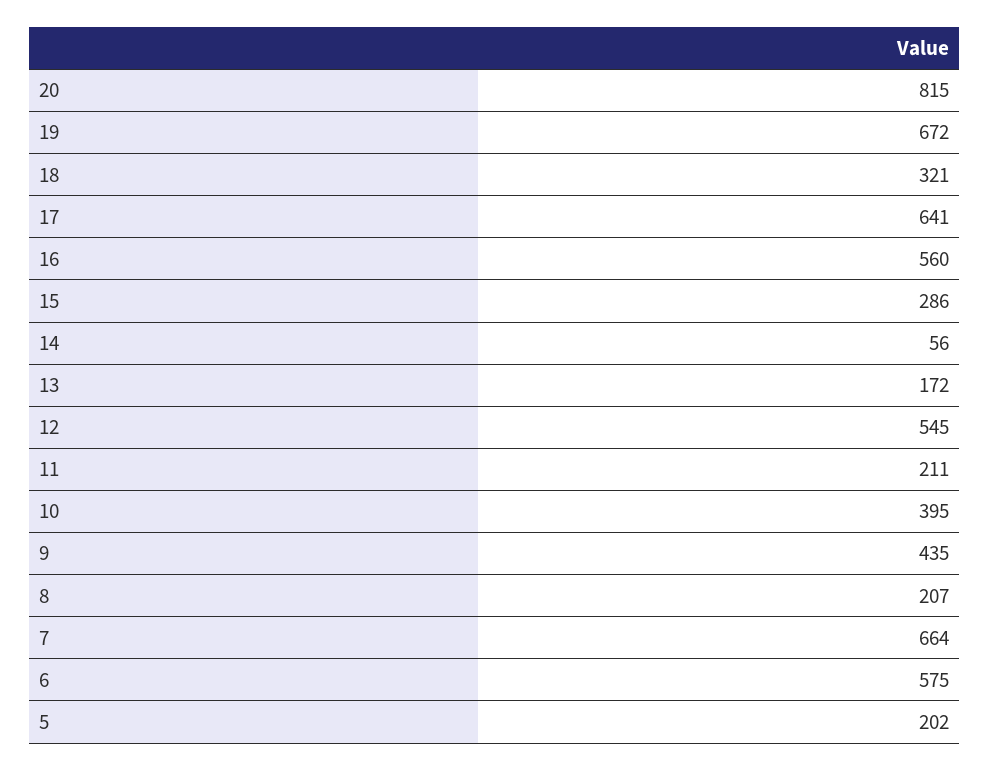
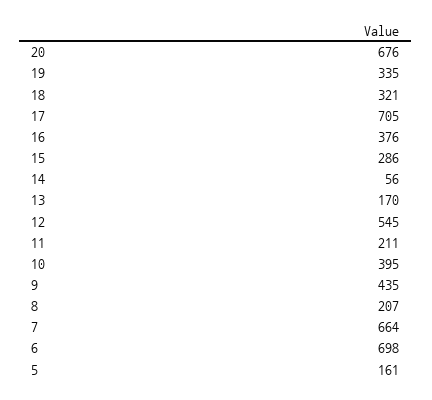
  {
-   "20": 815,
+   "20": 676,
-   "19": 672,
+   "19": 335,
    "18": 321,
-   "17": 641,
+   "17": 705,
-   "16": 560,
+   "16": 376,
    "15": 286,
    "14": 56,
-   "13": 172,
+   "13": 170,
    "12": 545,
    "11": 211,
    "10": 395,
    "9": 435,
    "8": 207,
    "7": 664,
-   "6": 575,
+   "6": 698,
-   "5": 202
+   "5": 161
  }

